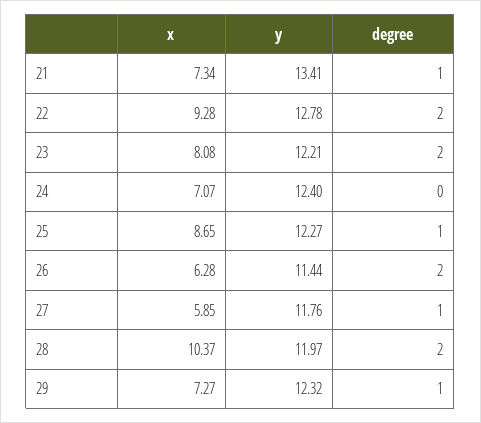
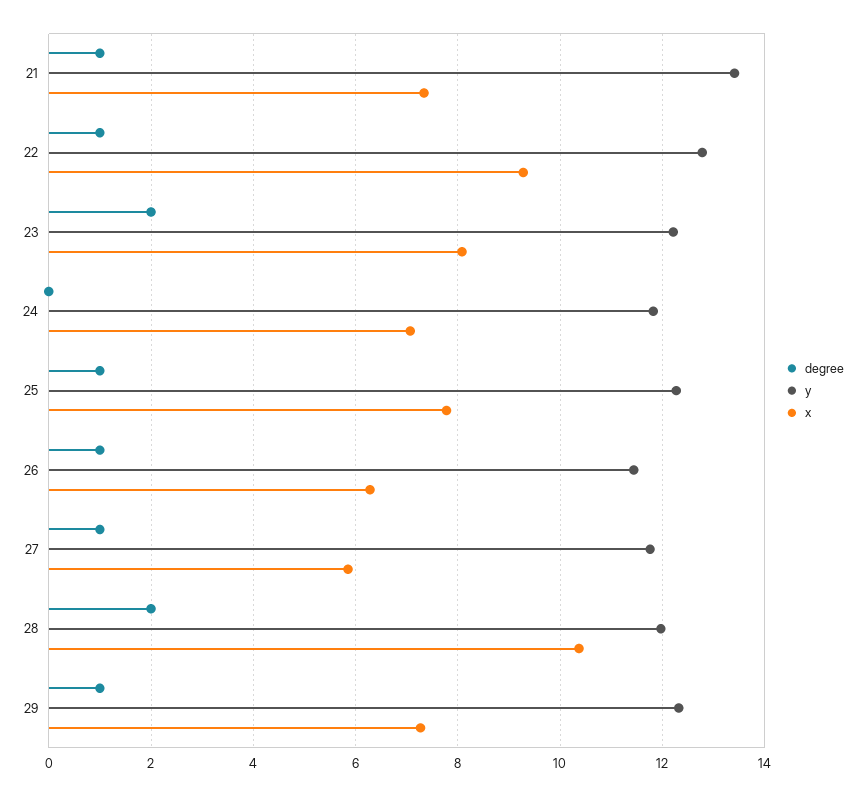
  {
    "x": {
      "21": 7.34,
      "22": 9.28,
      "23": 8.08,
      "24": 7.07,
-     "25": 8.65,
+     "25": 7.8,
      "26": 6.28,
      "27": 5.85,
      "28": 10.37,
      "29": 7.27
    },
    "y": {
      "21": 13.41,
      "22": 12.78,
      "23": 12.21,
-     "24": 12.4,
+     "24": 11.8,
      "25": 12.27,
      "26": 11.44,
      "27": 11.76,
      "28": 11.97,
      "29": 12.32
    },
    "degree": {
      "21": 1,
-     "22": 2,
+     "22": 1,
      "23": 2,
      "24": 0,
      "25": 1,
-     "26": 2,
+     "26": 1,
      "27": 1,
      "28": 2,
      "29": 1
    }
  }

